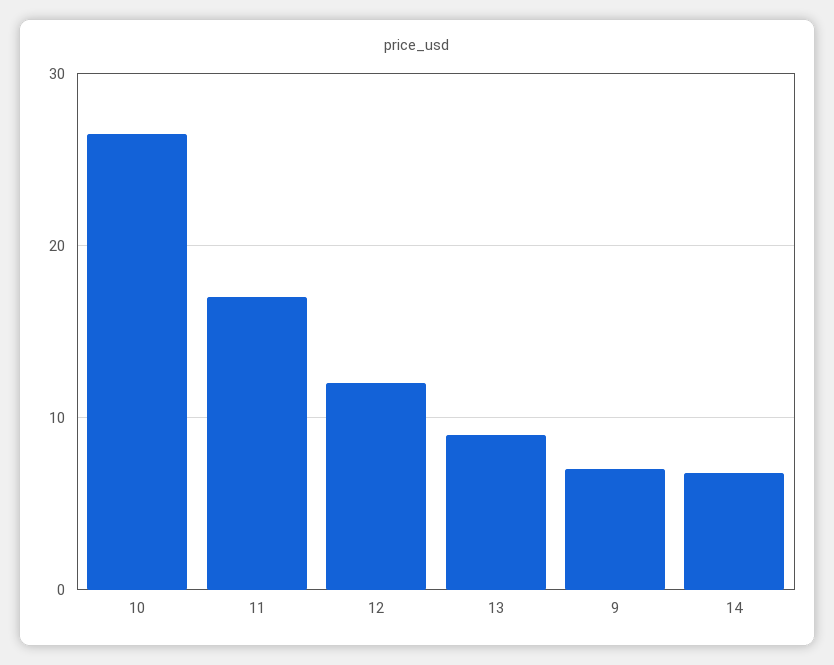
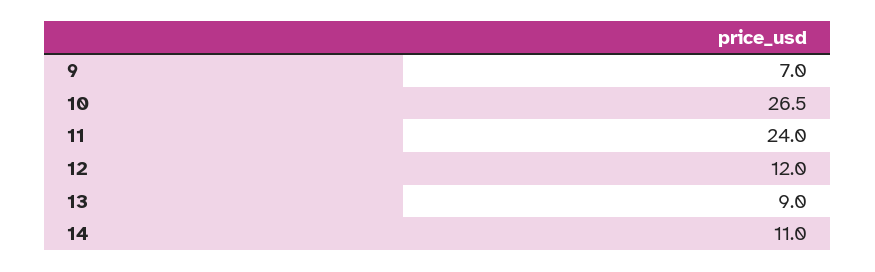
  {
    "10": 26.5,
-   "11": 17,
+   "11": 24,
    "12": 12,
    "13": 9,
    "9": 7,
-   "14": 7
+   "14": 11
  }

